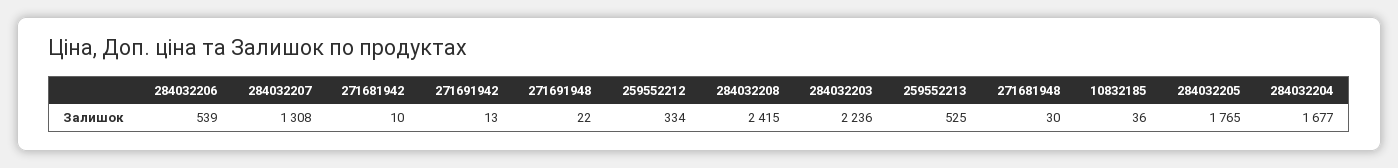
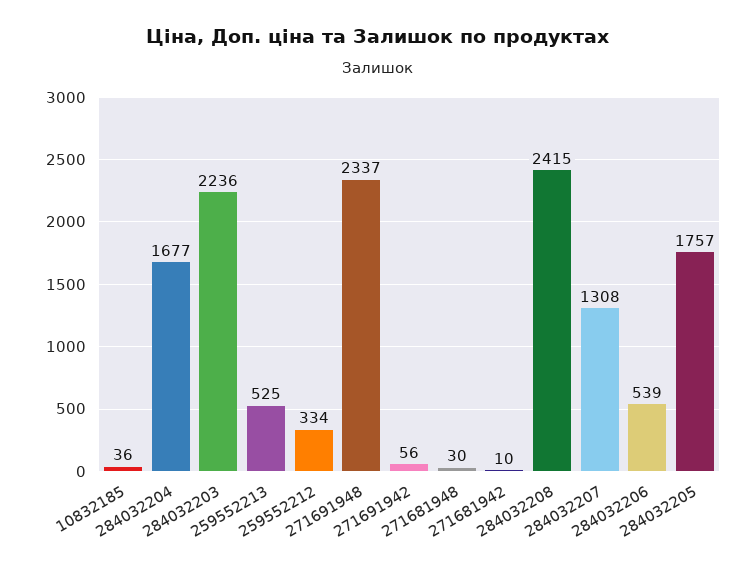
  {
    "284032206": 539,
    "284032207": 1308,
    "271681942": 10,
-   "271691942": 13,
+   "271691942": 56,
-   "271691948": 22,
+   "271691948": 2337,
    "259552212": 334,
    "284032208": 2415,
    "284032203": 2236,
    "259552213": 525,
    "271681948": 30,
    "10832185": 36,
-   "284032205": 1765,
+   "284032205": 1757,
    "284032204": 1677
  }

